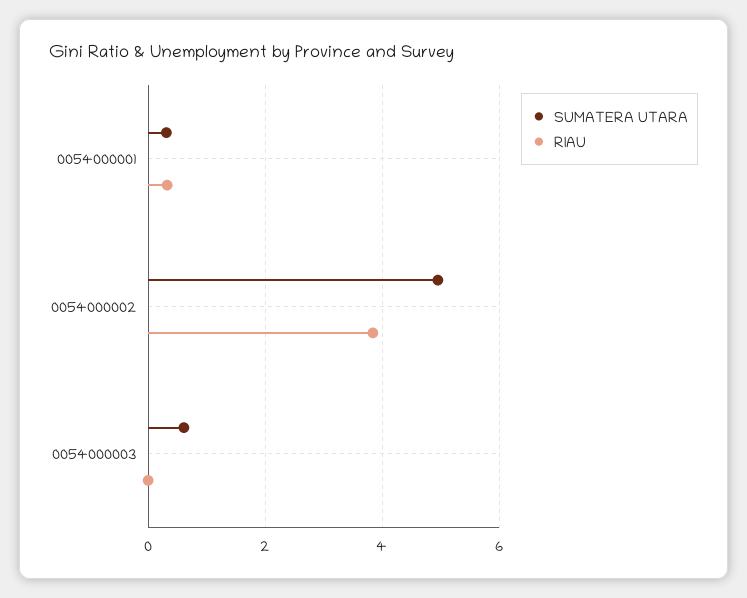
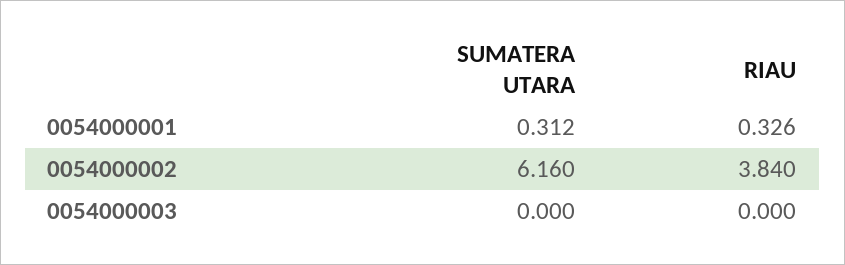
  {
    "SUMATERA UTARA": {
      "0054000001": 0.312,
-     "0054000002": 5,
+     "0054000002": 6.16,
-     "0054000003": 0.6
+     "0054000003": 0
    },
    "RIAU": {
      "0054000001": 0.326,
      "0054000002": 3.84,
      "0054000003": 0
    }
  }

